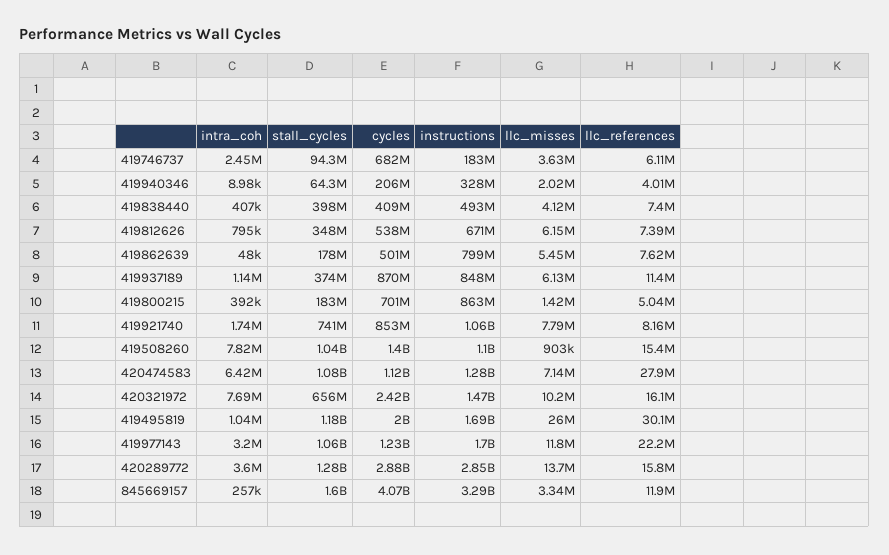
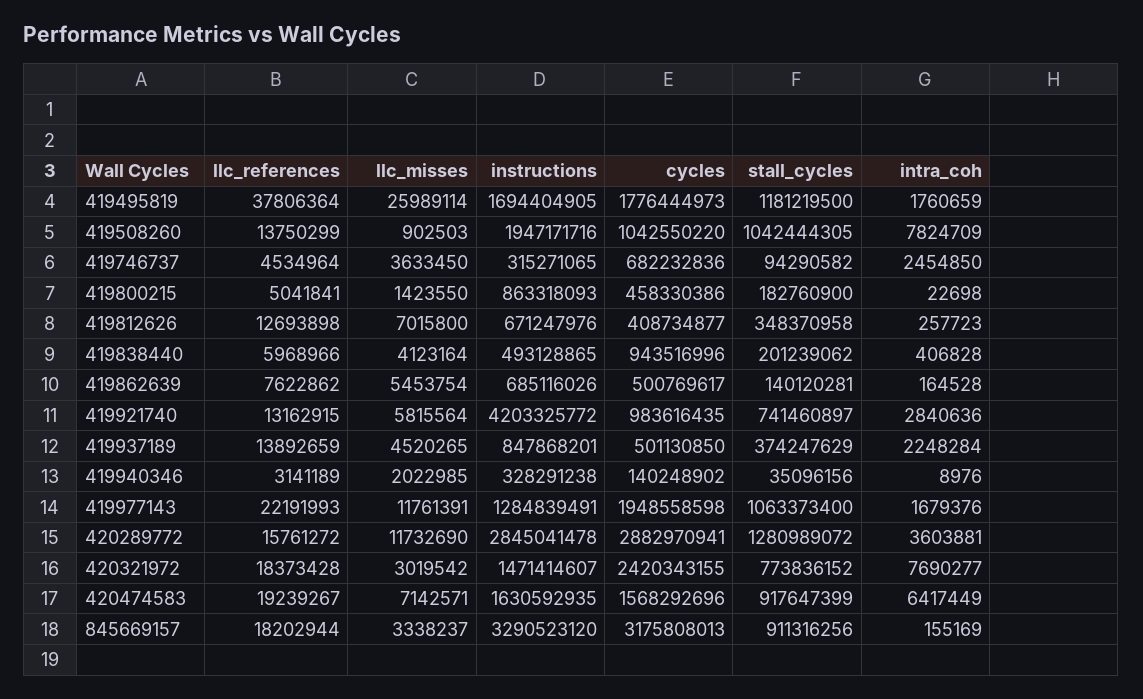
  {
    "intra_coh": {
      "419746737": 2454850,
      "419940346": 8976,
      "419838440": 406828,
-     "419812626": 795000,
+     "419812626": 257723,
-     "419862639": 48000,
+     "419862639": 164528,
-     "419937189": 1140000,
+     "419937189": 2248284,
-     "419800215": 392000,
+     "419800215": 22698,
-     "419921740": 1740000,
+     "419921740": 2840636,
      "419508260": 7824709,
      "420474583": 6417449,
      "420321972": 7690277,
-     "419495819": 1040000,
+     "419495819": 1760659,
-     "419977143": 3200000,
+     "419977143": 1679376,
      "420289772": 3603881,
-     "845669157": 257000
+     "845669157": 155169
    },
    "stall_cycles": {
      "419746737": 94290582,
-     "419940346": 64300000,
+     "419940346": 35096156,
-     "419838440": 398000000,
+     "419838440": 201239062,
      "419812626": 348370958,
-     "419862639": 178000000,
+     "419862639": 140120281,
      "419937189": 374247629,
      "419800215": 182760900,
      "419921740": 741460897,
      "419508260": 1042444305,
-     "420474583": 1080000000,
+     "420474583": 917647399,
-     "420321972": 656000000,
+     "420321972": 773836152,
      "419495819": 1181219500,
      "419977143": 1063373400,
      "420289772": 1280989072,
-     "845669157": 1600000000
+     "845669157": 911316256
    },
    "cycles": {
      "419746737": 682232836,
-     "419940346": 206000000,
+     "419940346": 140248902,
-     "419838440": 409000000,
+     "419838440": 943516996,
-     "419812626": 538000000,
+     "419812626": 408734877,
      "419862639": 500769617,
-     "419937189": 870000000,
+     "419937189": 501130850,
-     "419800215": 701000000,
+     "419800215": 458330386,
-     "419921740": 853000000,
+     "419921740": 983616435,
-     "419508260": 1400000000,
+     "419508260": 1042550220,
-     "420474583": 1120000000,
+     "420474583": 1568292696,
      "420321972": 2420343155,
-     "419495819": 2000000000,
+     "419495819": 1776444973,
-     "419977143": 1230000000,
+     "419977143": 1948558598,
      "420289772": 2882970941,
-     "845669157": 4070000000
+     "845669157": 3175808013
    },
    "instructions": {
-     "419746737": 183000000,
+     "419746737": 315271065,
      "419940346": 328291238,
      "419838440": 493128865,
      "419812626": 671247976,
-     "419862639": 799000000,
+     "419862639": 685116026,
      "419937189": 847868201,
      "419800215": 863318093,
-     "419921740": 1060000000,
+     "419921740": 4203325772,
-     "419508260": 1100000000,
+     "419508260": 1947171716,
-     "420474583": 1280000000,
+     "420474583": 1630592935,
      "420321972": 1471414607,
      "419495819": 1694404905,
-     "419977143": 1700000000,
+     "419977143": 1284839491,
      "420289772": 2845041478,
      "845669157": 3290523120
    },
    "llc_misses": {
      "419746737": 3633450,
      "419940346": 2022985,
      "419838440": 4123164,
-     "419812626": 6150000,
+     "419812626": 7015800,
      "419862639": 5453754,
-     "419937189": 6130000,
+     "419937189": 4520265,
      "419800215": 1423550,
-     "419921740": 7790000,
+     "419921740": 5815564,
      "419508260": 902503,
      "420474583": 7142571,
-     "420321972": 10200000,
+     "420321972": 3019542,
      "419495819": 25989114,
      "419977143": 11761391,
-     "420289772": 13700000,
+     "420289772": 11732690,
      "845669157": 3338237
    },
    "llc_references": {
-     "419746737": 6110000,
+     "419746737": 4534964,
-     "419940346": 4010000,
+     "419940346": 3141189,
-     "419838440": 7400000,
+     "419838440": 5968966,
-     "419812626": 7390000,
+     "419812626": 12693898,
      "419862639": 7622862,
-     "419937189": 11400000,
+     "419937189": 13892659,
      "419800215": 5041841,
-     "419921740": 8160000,
+     "419921740": 13162915,
-     "419508260": 15400000,
+     "419508260": 13750299,
-     "420474583": 27900000,
+     "420474583": 19239267,
-     "420321972": 16100000,
+     "420321972": 18373428,
-     "419495819": 30100000,
+     "419495819": 37806364,
      "419977143": 22191993,
      "420289772": 15761272,
-     "845669157": 11900000
+     "845669157": 18202944
    }
  }

